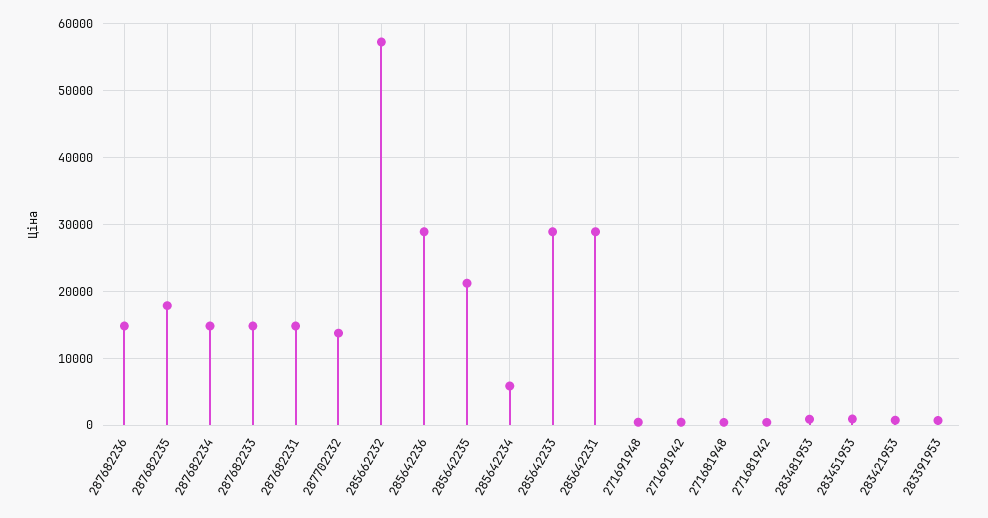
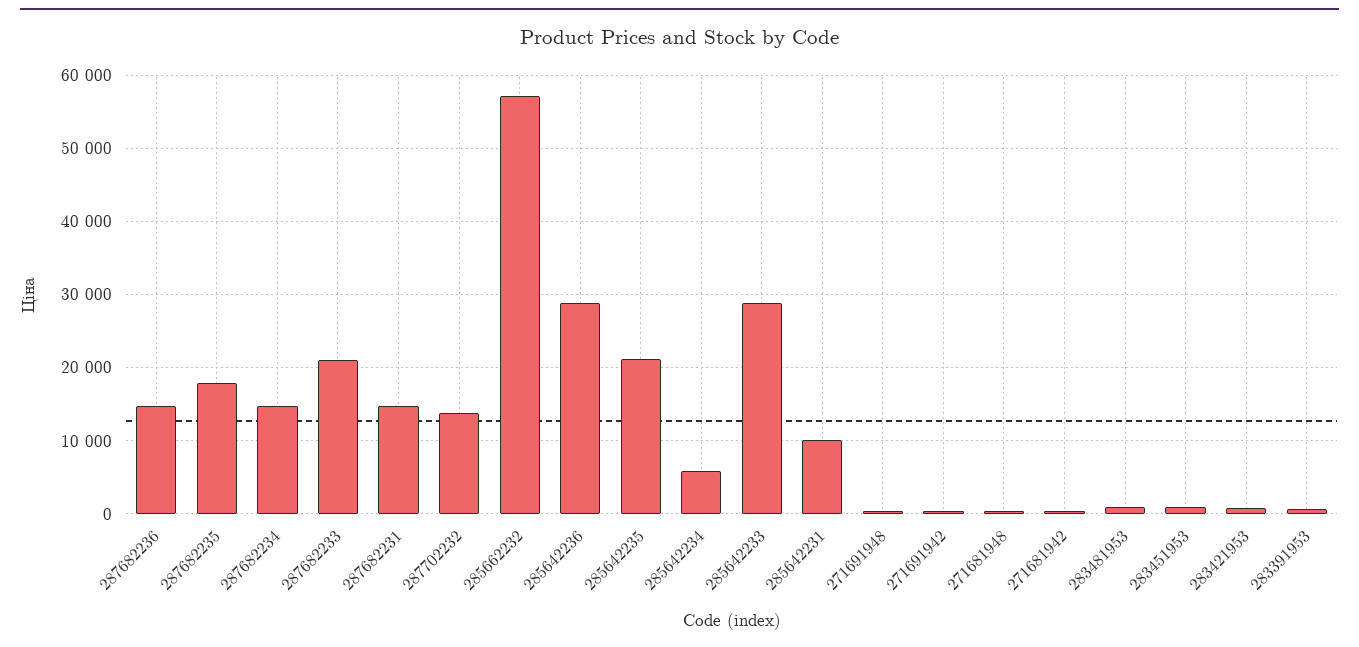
  {
    "287682236": 15000,
    "287682235": 18000,
    "287682234": 15000,
-   "287682233": 15000,
+   "287682233": 21000,
    "287682231": 15000,
    "287702232": 14000,
    "285662232": 57000,
    "285642236": 29000,
    "285642235": 21000,
    "285642234": 6000,
    "285642233": 29000,
-   "285642231": 29000,
+   "285642231": 10000,
    "271691948": 0,
    "271691942": 0,
    "271681948": 0,
    "271681942": 0,
    "283481953": 1000,
    "283451953": 1000,
    "283421953": 1000,
    "283391953": 1000
  }

